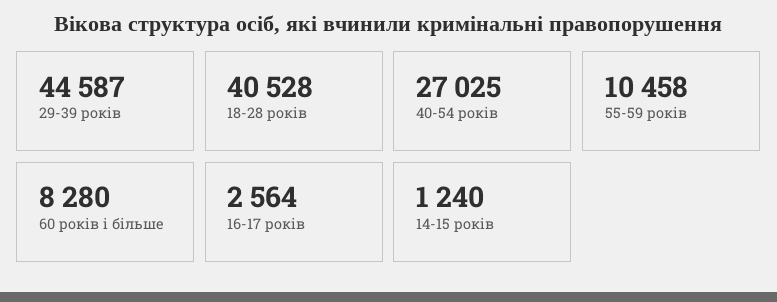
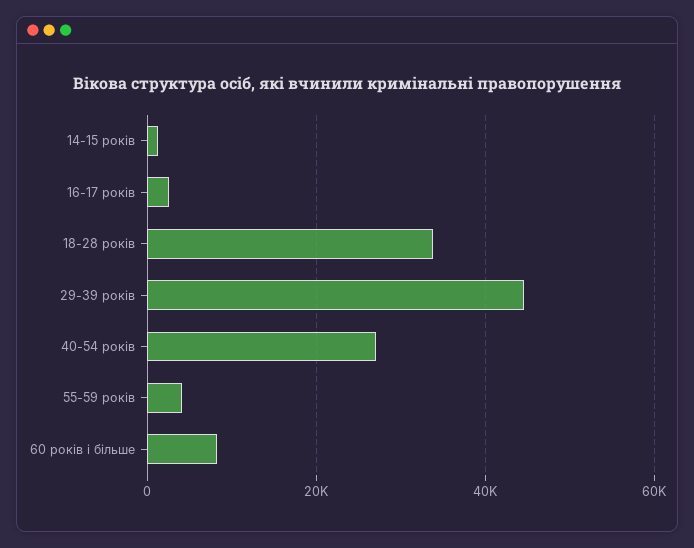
  {
    "29-39 років": 44587,
-   "18-28 років": 40528,
+   "18-28 років": 34000,
    "40-54 років": 27025,
-   "55-59 років": 10458,
+   "55-59 років": 4000,
    "60 років і більше": 8280,
    "16-17 років": 2564,
    "14-15 років": 1240
  }

